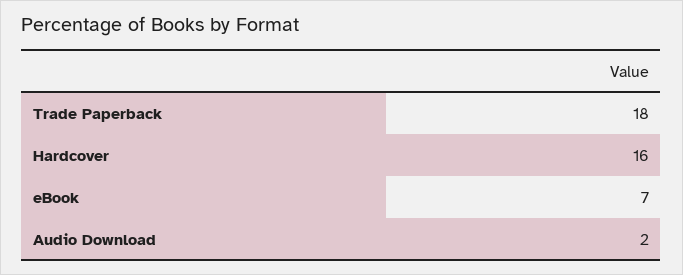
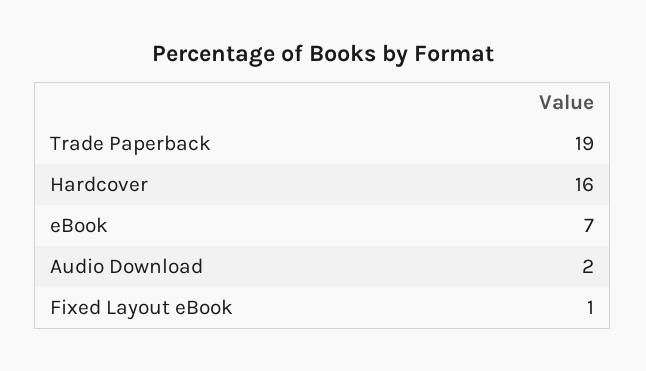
  {
-   "Trade Paperback": 18,
+   "Trade Paperback": 19,
    "Hardcover": 16,
    "eBook": 7,
-   "Audio Download": 2
+   "Audio Download": 2,
+   "Fixed Layout eBook": 1
  }

